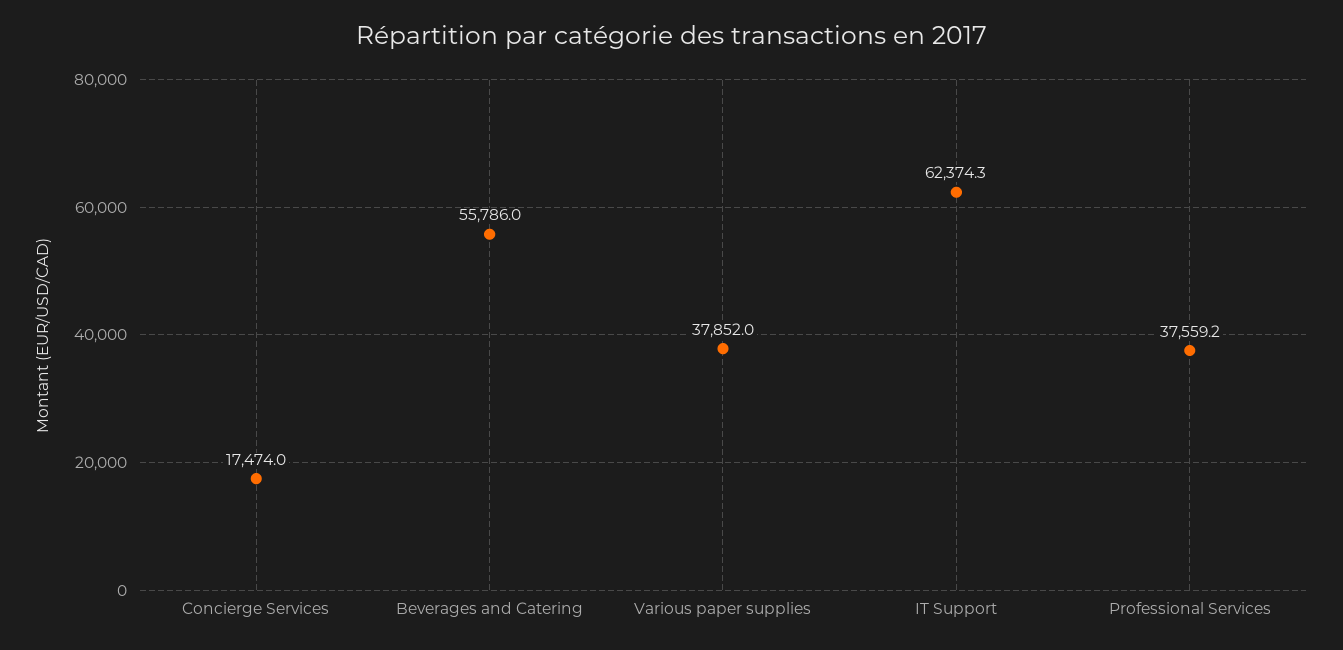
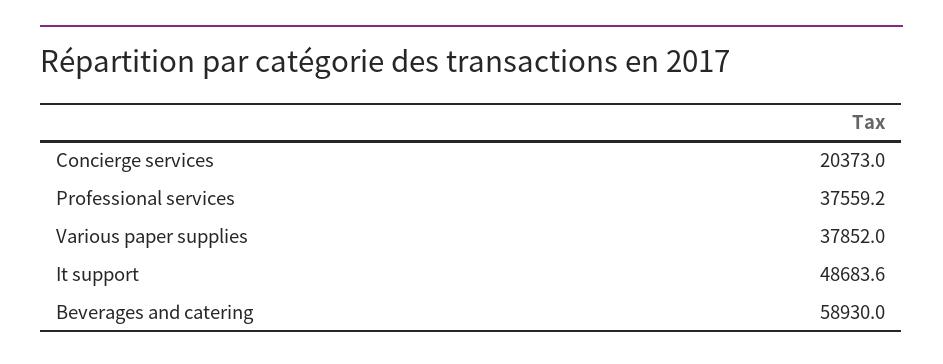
  {
-   "Concierge Services": 17474,
+   "Concierge Services": 20373,
-   "Beverages and Catering": 55786,
+   "Beverages and Catering": 58930,
    "Various paper supplies": 37852,
-   "IT Support": 62374.3,
+   "IT Support": 48683.6,
    "Professional Services": 37559.2
  }

